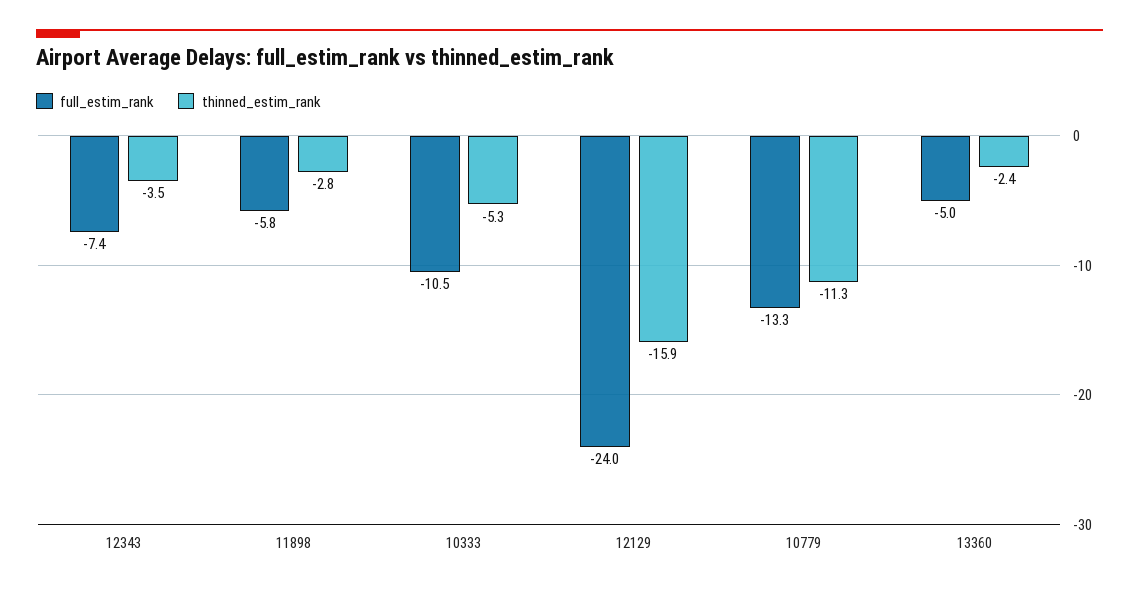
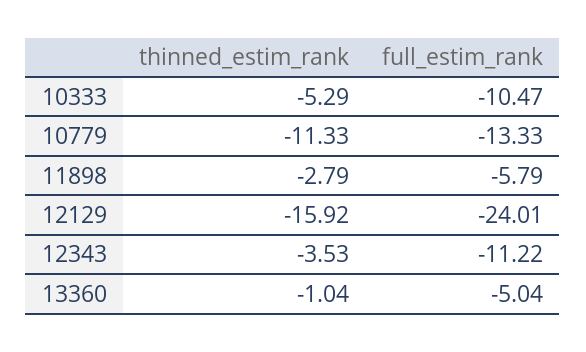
  {
    "full_estim_rank": {
-     "12343": -7.4,
+     "12343": -11.22,
      "11898": -5.79,
      "10333": -10.47,
      "12129": -24.01,
      "10779": -13.33,
      "13360": -5.04
    },
    "thinned_estim_rank": {
      "12343": -3.53,
      "11898": -2.79,
      "10333": -5.29,
      "12129": -15.92,
      "10779": -11.33,
-     "13360": -2.4
+     "13360": -1.04
    }
  }

